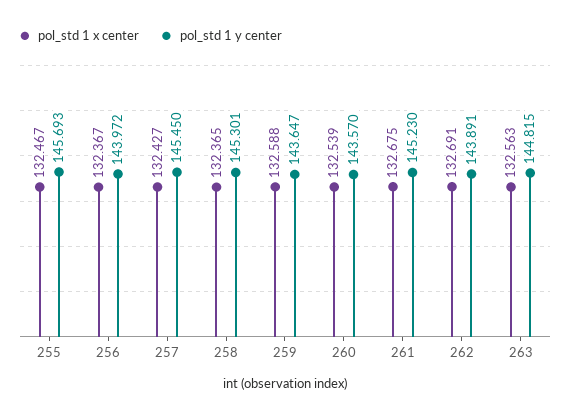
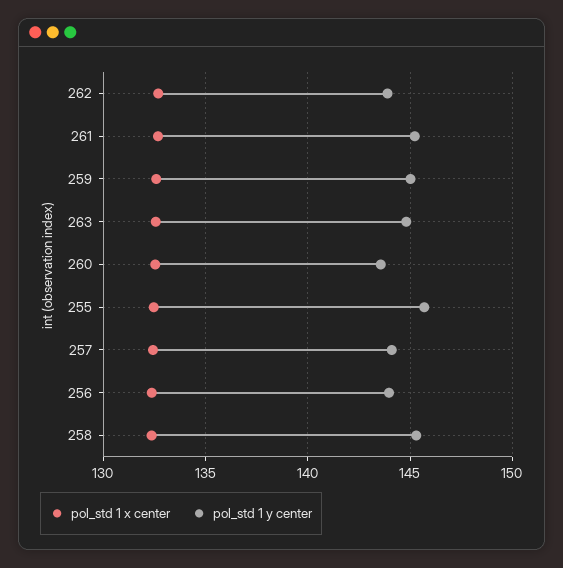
  {
    "pol_std 1 x center": {
      "255": 132.467,
      "256": 132.367,
      "257": 132.427,
      "258": 132.365,
      "259": 132.588,
      "260": 132.539,
      "261": 132.675,
      "262": 132.691,
      "263": 132.563
    },
    "pol_std 1 y center": {
      "255": 145.693,
      "256": 143.972,
-     "257": 145.45,
+     "257": 144,
      "258": 145.301,
-     "259": 143.647,
+     "259": 145,
      "260": 143.57,
      "261": 145.23,
      "262": 143.891,
      "263": 144.815
    }
  }

